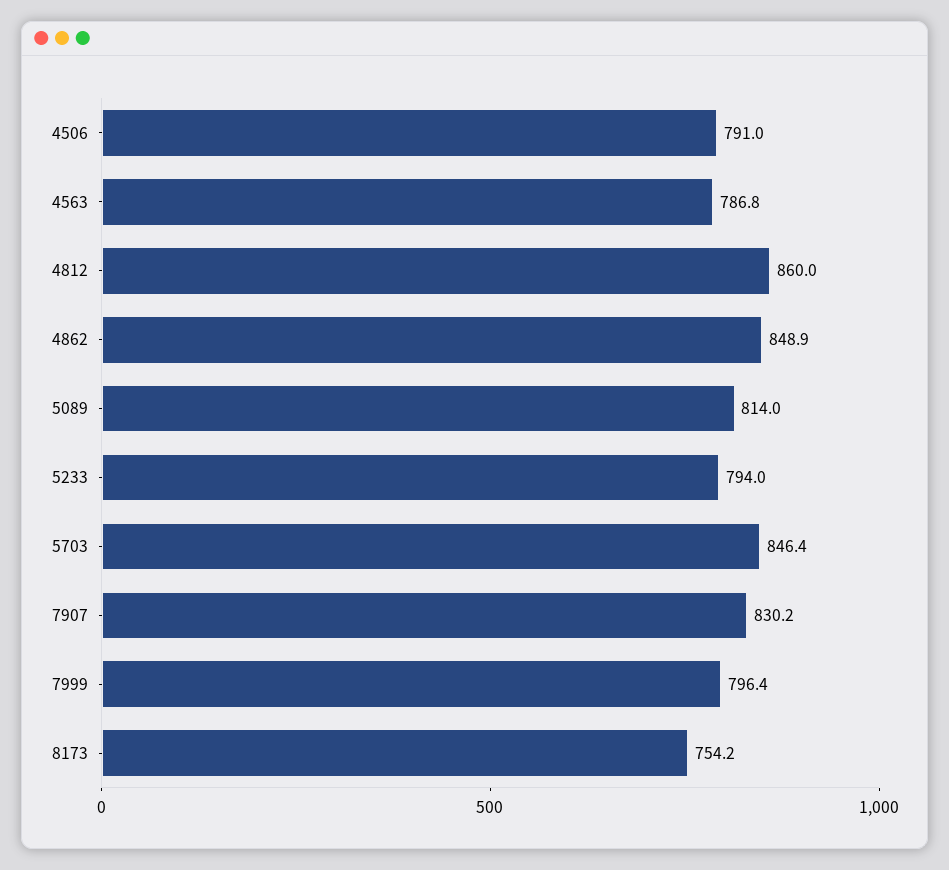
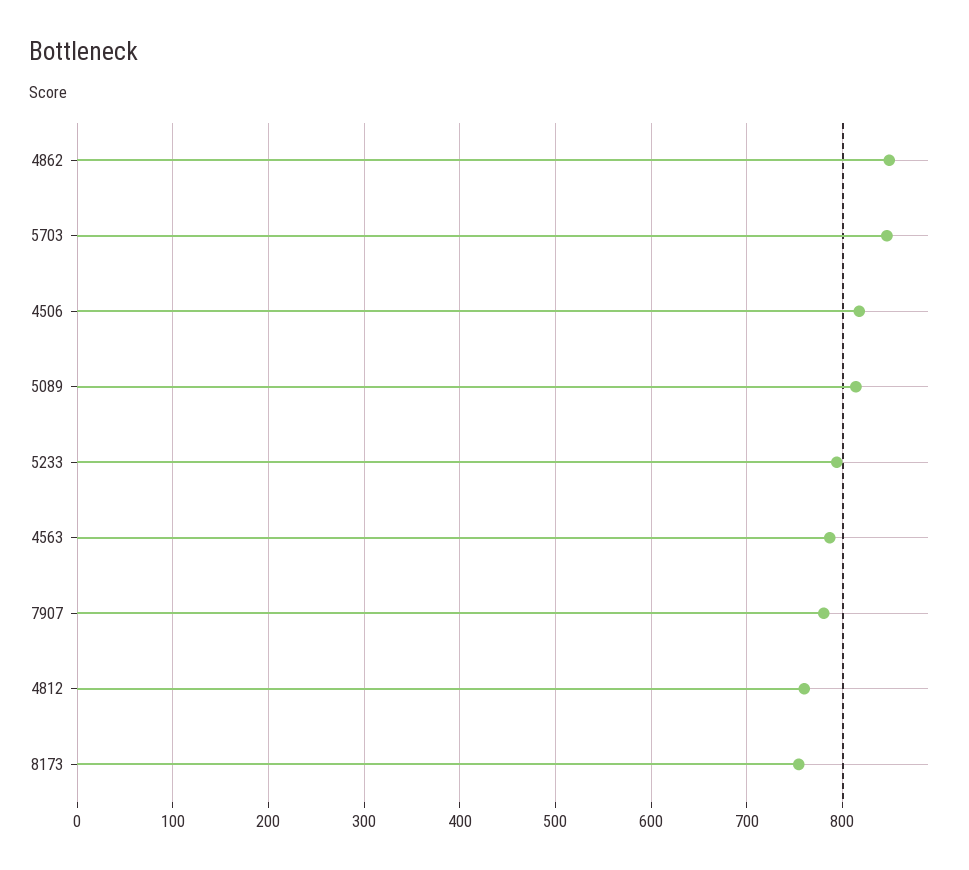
  {
-   "4506": 791,
+   "4506": 820,
    "4563": 786.8,
-   "4812": 860,
+   "4812": 760,
    "4862": 848.9,
    "5089": 814,
    "5233": 794,
    "5703": 846.4,
-   "7907": 830.2,
+   "7907": 780,
-   "7999": 796.4,
    "8173": 754.2
  }

